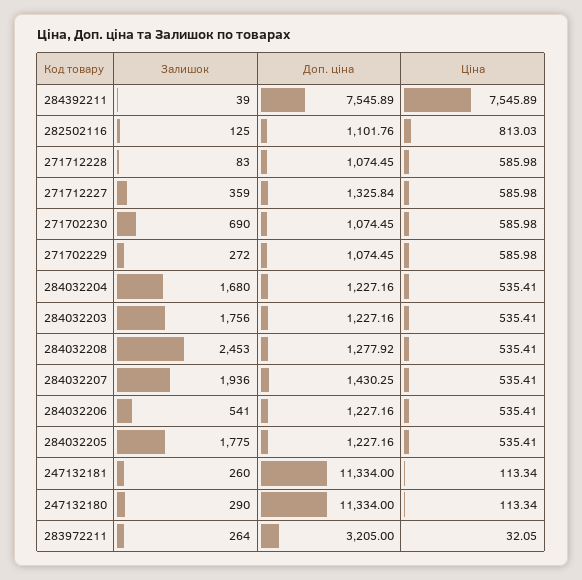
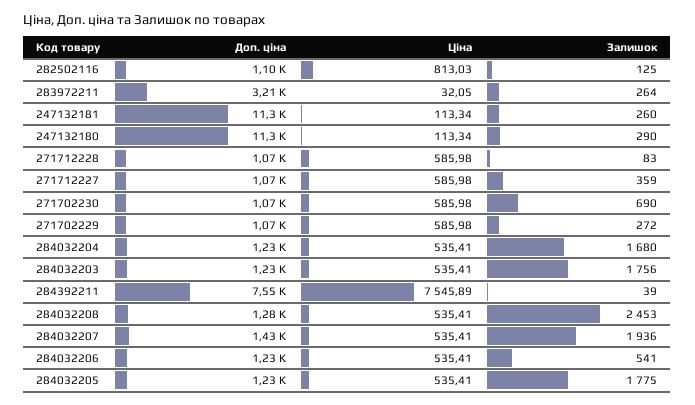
  {
    "Залишок": {
      "284392211": 39,
      "282502116": 125,
      "271712228": 83,
      "271712227": 359,
      "271702230": 690,
      "271702229": 272,
      "284032204": 1680,
      "284032203": 1756,
      "284032208": 2453,
      "284032207": 1936,
      "284032206": 541,
      "284032205": 1775,
      "247132181": 260,
      "247132180": 290,
      "283972211": 264
    },
    "Доп. ціна": {
      "284392211": 7545.89,
      "282502116": 1101.76,
      "271712228": 1074.45,
-     "271712227": 1325.84,
+     "271712227": 1070,
      "271702230": 1074.45,
      "271702229": 1074.45,
      "284032204": 1227.16,
      "284032203": 1227.16,
      "284032208": 1277.92,
      "284032207": 1430.25,
      "284032206": 1227.16,
      "284032205": 1227.16,
      "247132181": 11334,
      "247132180": 11334,
      "283972211": 3205
    },
    "Ціна": {
      "284392211": 7545.89,
      "282502116": 813.03,
      "271712228": 585.98,
      "271712227": 585.98,
      "271702230": 585.98,
      "271702229": 585.98,
      "284032204": 535.41,
      "284032203": 535.41,
      "284032208": 535.41,
      "284032207": 535.41,
      "284032206": 535.41,
      "284032205": 535.41,
      "247132181": 113.34,
      "247132180": 113.34,
      "283972211": 32.05
    }
  }

